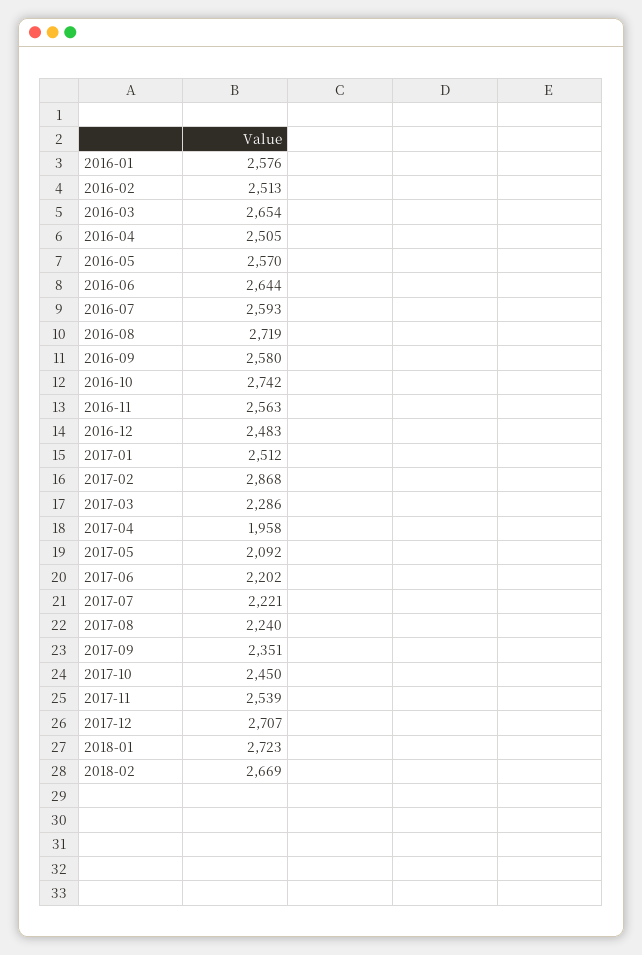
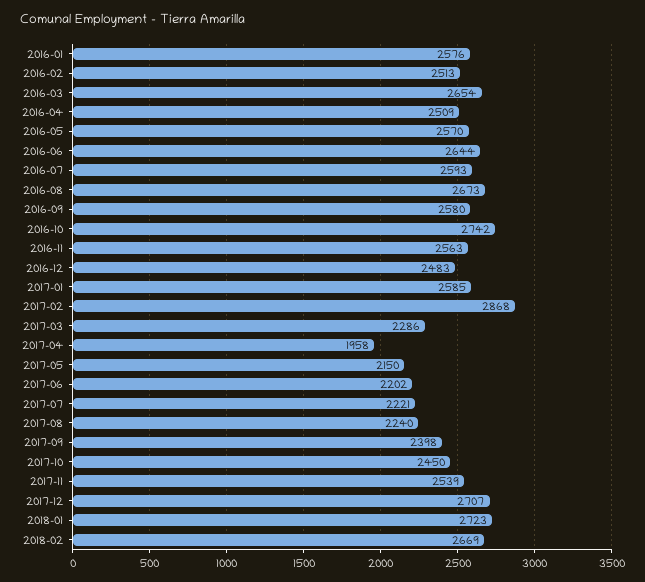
  {
    "2016-01": 2576,
    "2016-02": 2513,
    "2016-03": 2654,
-   "2016-04": 2505,
+   "2016-04": 2509,
    "2016-05": 2570,
    "2016-06": 2644,
    "2016-07": 2593,
-   "2016-08": 2719,
+   "2016-08": 2673,
    "2016-09": 2580,
    "2016-10": 2742,
    "2016-11": 2563,
    "2016-12": 2483,
-   "2017-01": 2512,
+   "2017-01": 2585,
    "2017-02": 2868,
    "2017-03": 2286,
    "2017-04": 1958,
-   "2017-05": 2092,
+   "2017-05": 2150,
    "2017-06": 2202,
    "2017-07": 2221,
    "2017-08": 2240,
-   "2017-09": 2351,
+   "2017-09": 2398,
    "2017-10": 2450,
    "2017-11": 2539,
    "2017-12": 2707,
    "2018-01": 2723,
    "2018-02": 2669
  }

